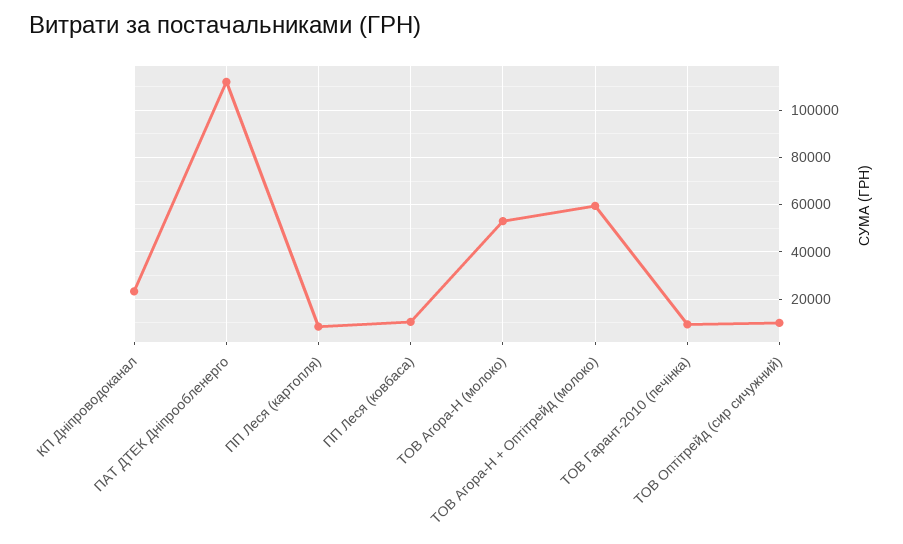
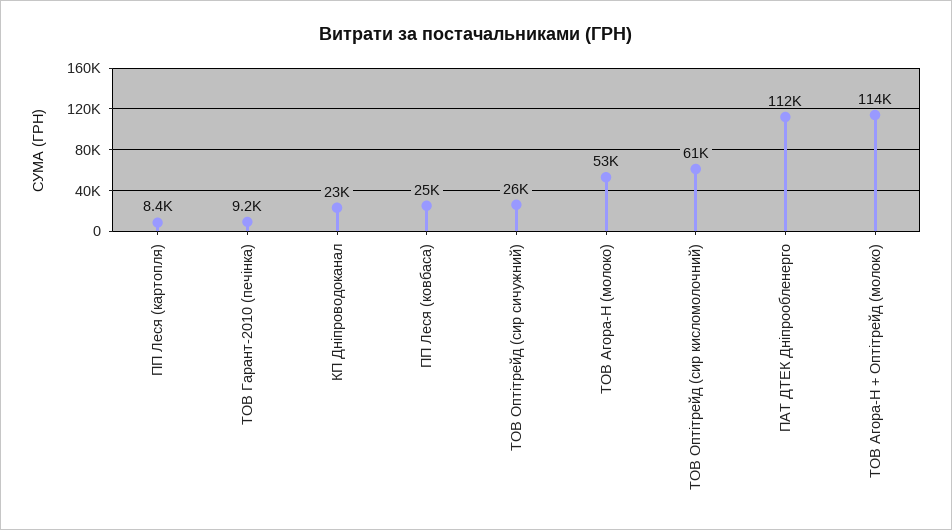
  {
    "КП Дніпроводоканал": 23000,
    "ПАТ ДТЕК Дніпрообленерго": 112000,
    "ПП Леся (картопля)": 8400,
-   "ПП Леся (ковбаса)": 10000,
+   "ПП Леся (ковбаса)": 25000,
    "ТОВ Агора-Н (молоко)": 53000,
-   "ТОВ Агора-Н + Оптітрейд (молоко)": 60000,
+   "ТОВ Агора-Н + Оптітрейд (молоко)": 114000,
    "ТОВ Гарант-2010 (печінка)": 9200,
-   "ТОВ Оптітрейд (сир сичужний)": 10000
+   "ТОВ Оптітрейд (сир сичужний)": 26000,
+   "ТОВ Оптітрейд (сир кисломолочний)": 61000
  }

